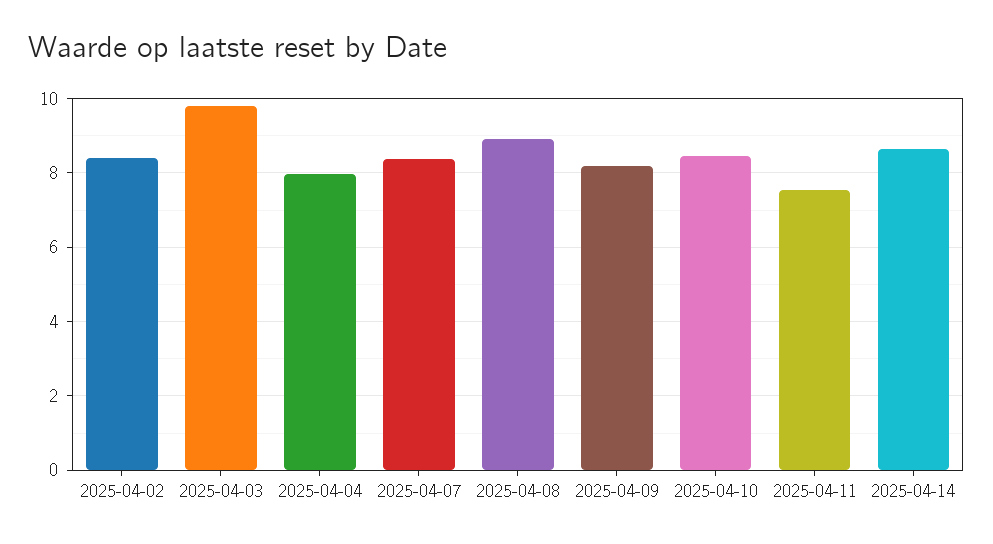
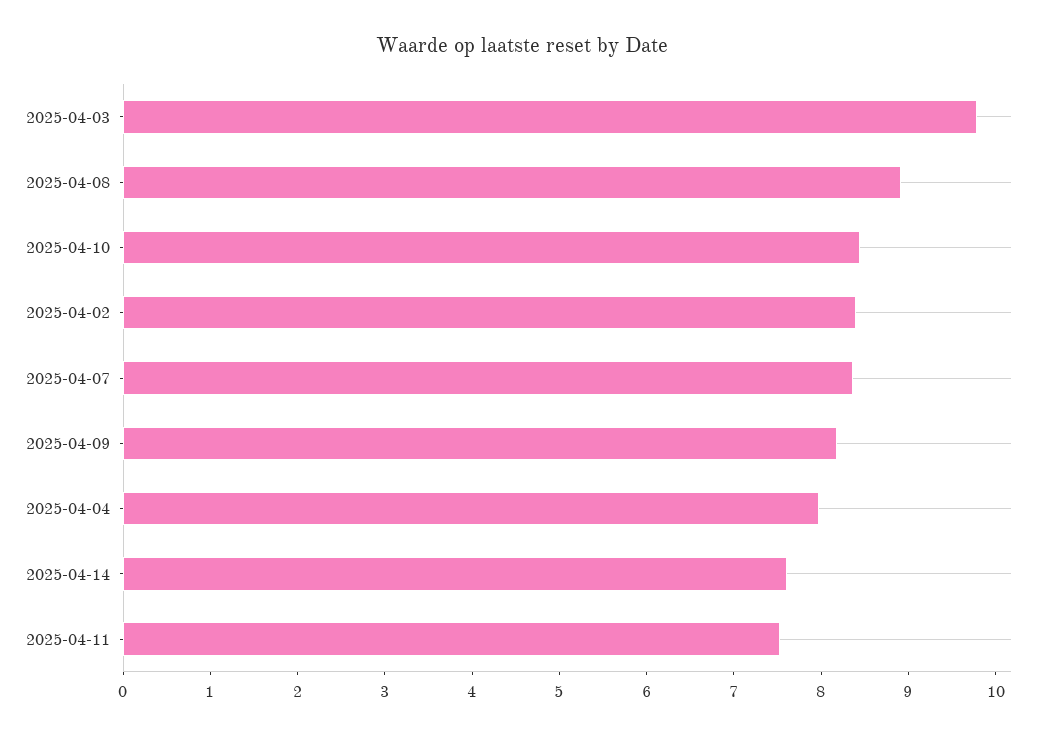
  {
    "2025-04-02": 8.4,
    "2025-04-03": 9.8,
    "2025-04-04": 8,
    "2025-04-07": 8.4,
    "2025-04-08": 9,
    "2025-04-09": 8.2,
    "2025-04-10": 8.4,
    "2025-04-11": 7.6,
-   "2025-04-14": 8.6
+   "2025-04-14": 7.6
  }

